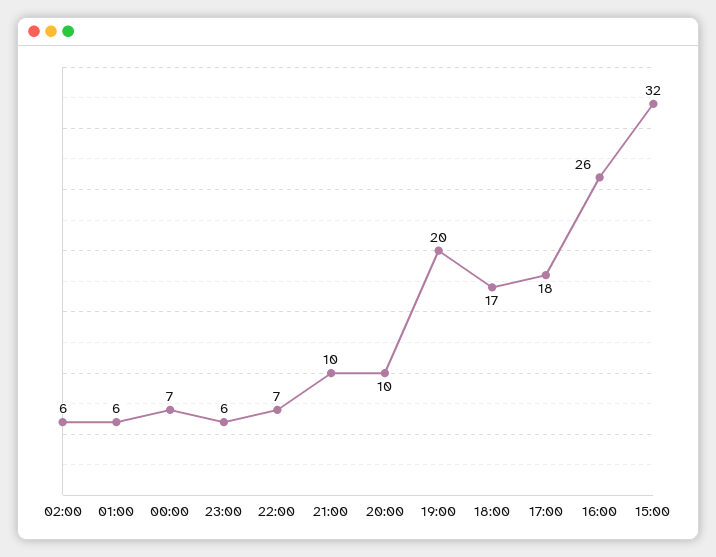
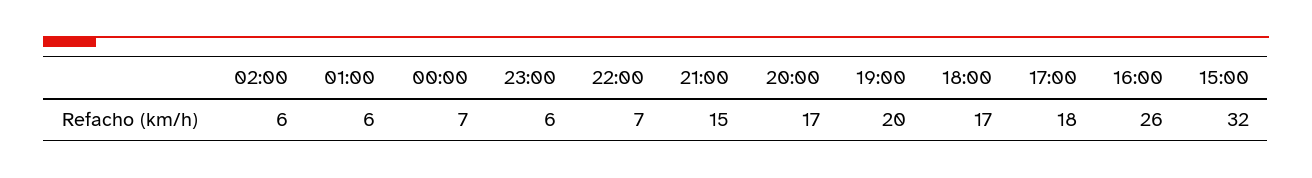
  {
    "02:00": 6,
    "01:00": 6,
    "00:00": 7,
    "23:00": 6,
    "22:00": 7,
-   "21:00": 10,
+   "21:00": 15,
-   "20:00": 10,
+   "20:00": 17,
    "19:00": 20,
    "18:00": 17,
    "17:00": 18,
    "16:00": 26,
    "15:00": 32
  }

